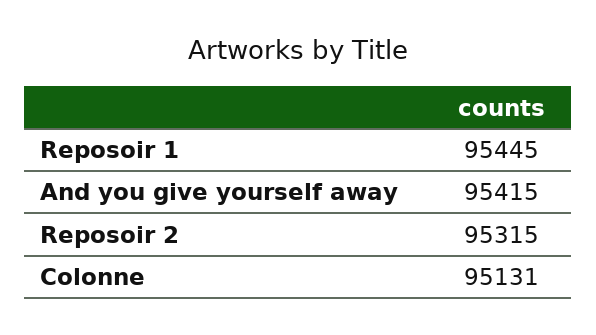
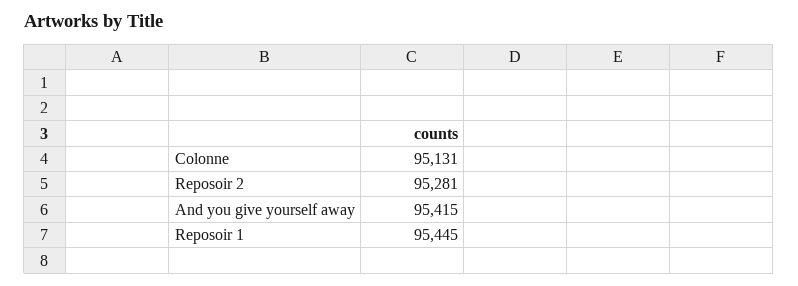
  {
    "Reposoir 1": 95445,
    "And you give yourself away": 95415,
-   "Reposoir 2": 95315,
+   "Reposoir 2": 95281,
    "Colonne": 95131
  }

